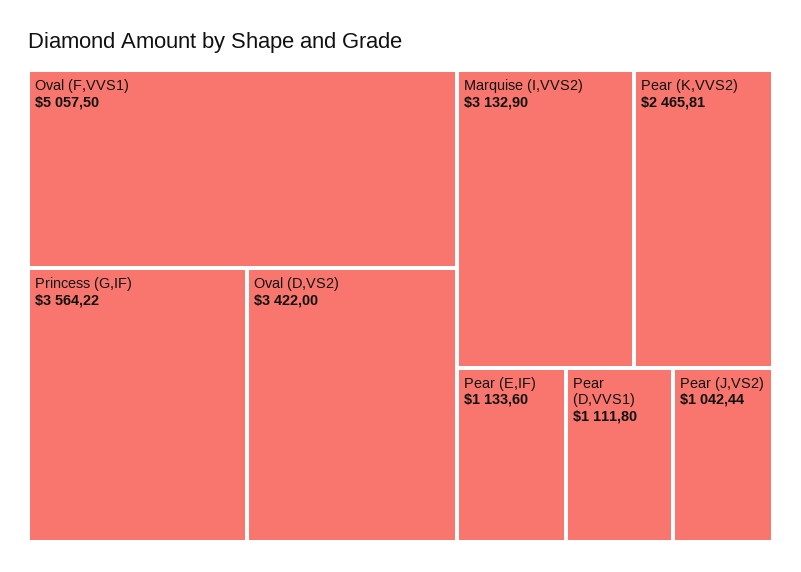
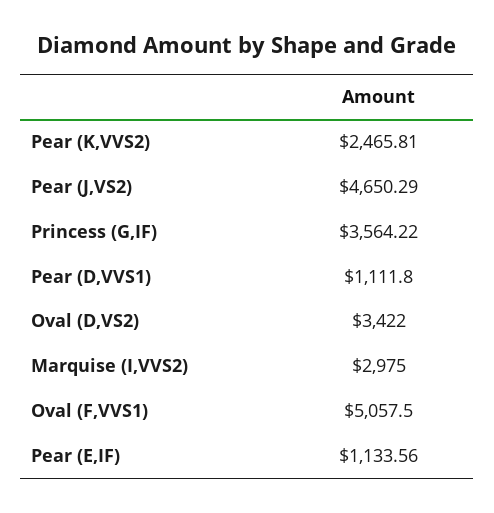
  {
    "Oval (F,VVS1)": 5057.5,
    "Princess (G,IF)": 3564.22,
    "Oval (D,VS2)": 3422,
-   "Marquise (I,VVS2)": 3132.9,
+   "Marquise (I,VVS2)": 2975,
    "Pear (K,VVS2)": 2465.81,
-   "Pear (E,IF)": 1133.6,
+   "Pear (E,IF)": 1133.56,
    "Pear (D,VVS1)": 1111.8,
-   "Pear (J,VS2)": 1042.44
+   "Pear (J,VS2)": 4650.29
  }

